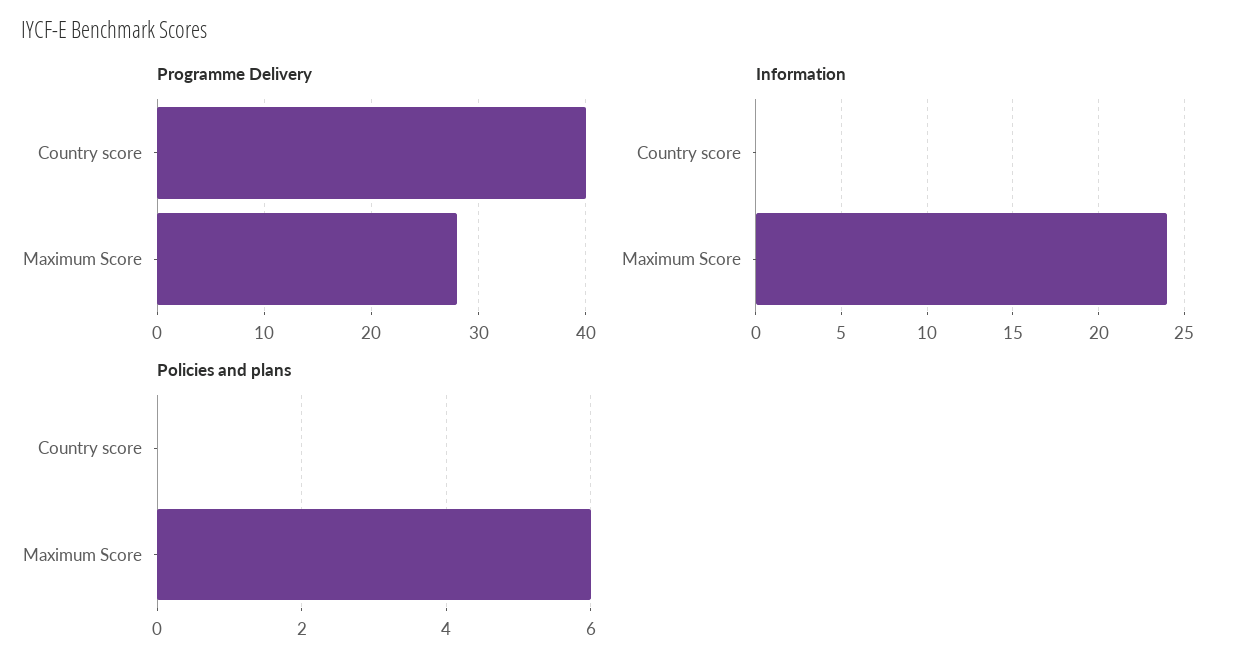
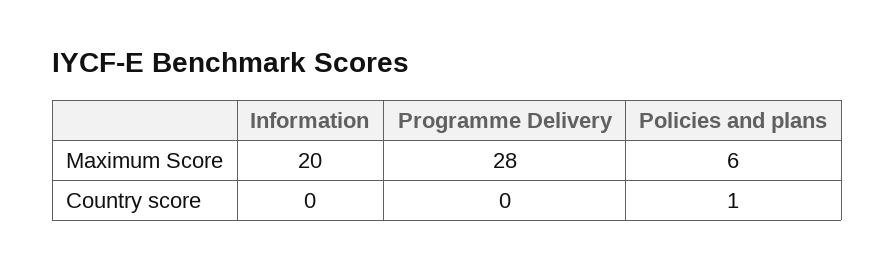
  {
    "Programme Delivery": {
-     "Country score": 40,
+     "Country score": 0,
      "Maximum Score": 28
    },
    "Information": {
      "Country score": 0,
-     "Maximum Score": 24
+     "Maximum Score": 20
    },
    "Policies and plans": {
-     "Country score": 0,
+     "Country score": 1,
      "Maximum Score": 6
    }
  }

